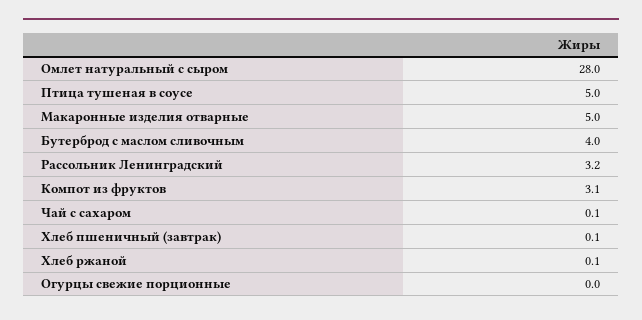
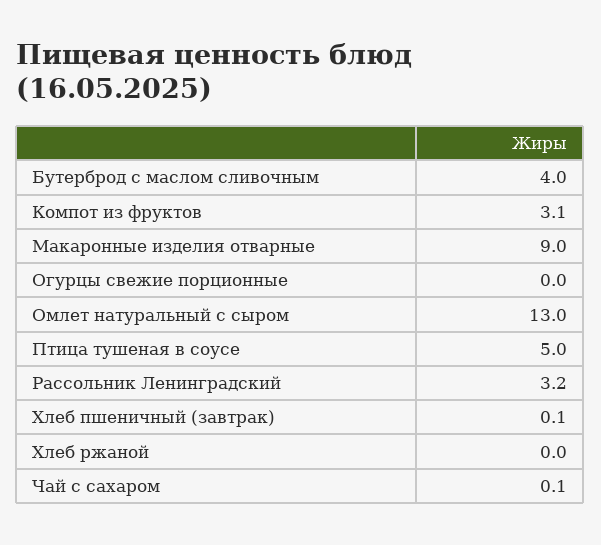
  {
-   "Омлет натуральный с сыром": 28,
+   "Омлет натуральный с сыром": 13,
    "Птица тушеная в соусе": 5,
-   "Макаронные изделия отварные": 5,
+   "Макаронные изделия отварные": 9,
    "Бутерброд с маслом сливочным": 4,
    "Рассольник Ленинградский": 3.2,
    "Компот из фруктов": 3.1,
    "Чай с сахаром": 0.1,
    "Хлеб пшеничный (завтрак)": 0.1,
-   "Хлеб ржаной": 0.1,
+   "Хлеб ржаной": 0,
    "Огурцы свежие порционные": 0
  }

